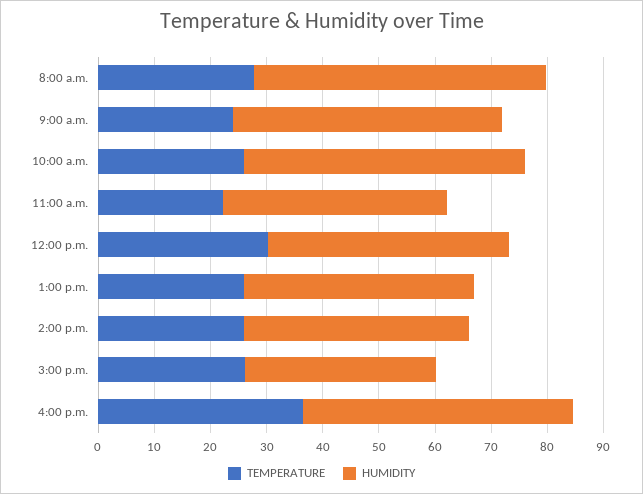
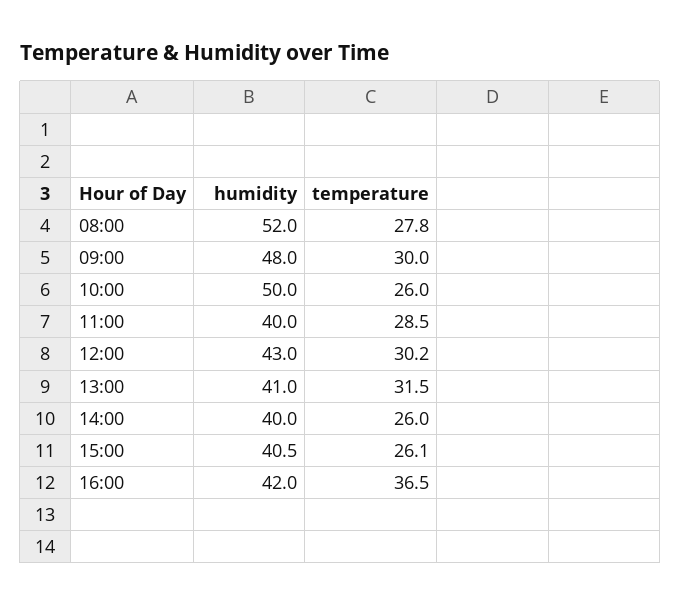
  {
    "TEMPERATURE": {
      "8:00 a.m.": 27.8,
-     "9:00 a.m.": 24,
+     "9:00 a.m.": 30,
      "10:00 a.m.": 26,
-     "11:00 a.m.": 22,
+     "11:00 a.m.": 28.5,
      "12:00 p.m.": 30.2,
-     "1:00 p.m.": 26,
+     "1:00 p.m.": 31.5,
      "2:00 p.m.": 26,
      "3:00 p.m.": 26.1,
      "4:00 p.m.": 36.5
    },
    "HUMIDITY": {
      "8:00 a.m.": 52,
      "9:00 a.m.": 48,
      "10:00 a.m.": 50,
      "11:00 a.m.": 40,
      "12:00 p.m.": 43,
      "1:00 p.m.": 41,
      "2:00 p.m.": 40,
-     "3:00 p.m.": 34,
+     "3:00 p.m.": 40.5,
-     "4:00 p.m.": 48
+     "4:00 p.m.": 42
    }
  }

